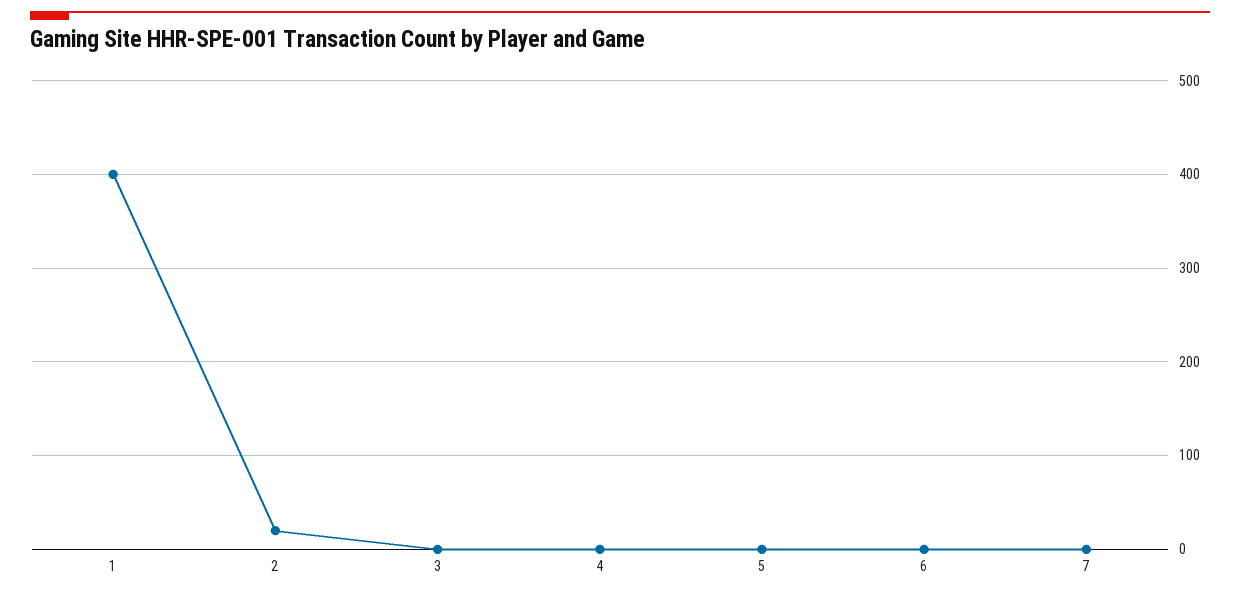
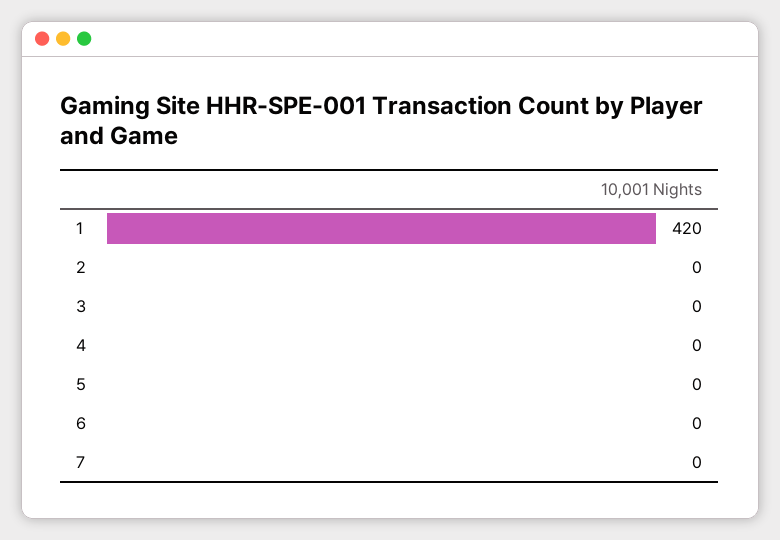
  {
-   "1": 400,
+   "1": 420,
-   "2": 20,
+   "2": 0,
    "3": 0,
    "4": 0,
    "5": 0,
    "6": 0,
    "7": 0
  }

